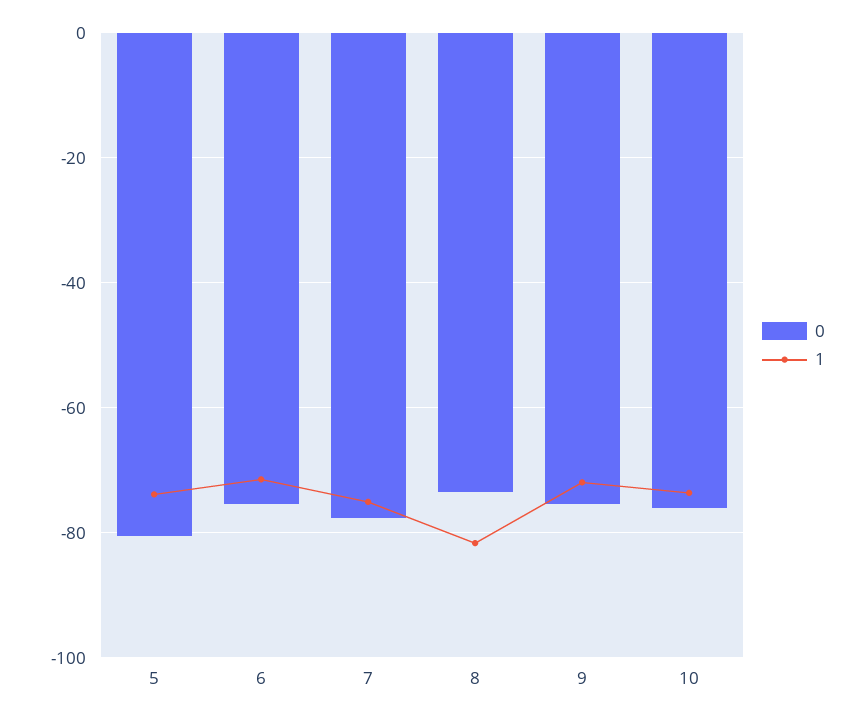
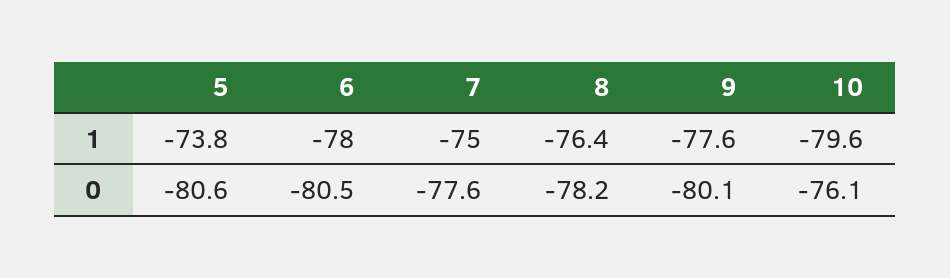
  {
    "0": {
      "5": -80.6,
-     "6": -76,
+     "6": -80.5,
      "7": -77.6,
-     "8": -74,
+     "8": -78.2,
-     "9": -76,
+     "9": -80.1,
      "10": -76.1
    },
    "1": {
      "5": -73.8,
-     "6": -72,
+     "6": -78,
      "7": -75,
-     "8": -82,
+     "8": -76.4,
-     "9": -72,
+     "9": -77.6,
-     "10": -74
+     "10": -79.6
    }
  }

